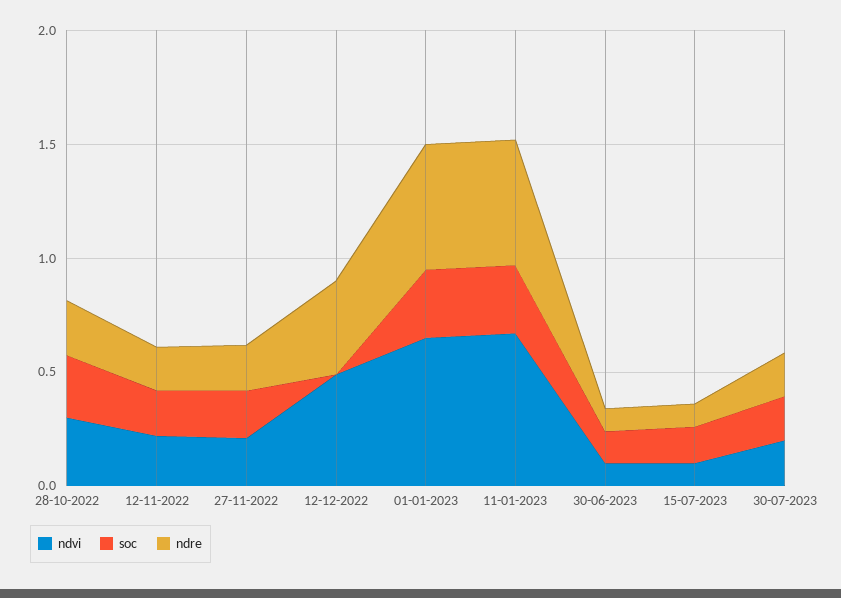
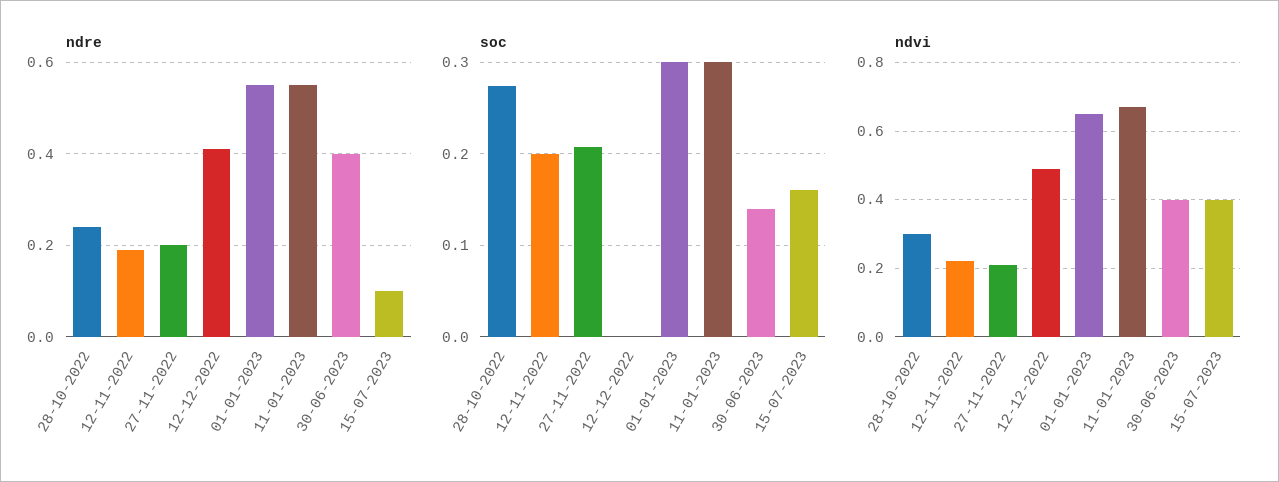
  {
    "ndvi": {
      "28-10-2022": 0.3,
      "12-11-2022": 0.2,
      "27-11-2022": 0.2,
      "12-12-2022": 0.5,
      "01-01-2023": 0.65,
      "11-01-2023": 0.65,
-     "30-06-2023": 0.1,
+     "30-06-2023": 0.4,
-     "15-07-2023": 0.1,
+     "15-07-2023": 0.4
-     "30-07-2023": 0.2
    },
    "soc": {
      "28-10-2022": 0.27,
      "12-11-2022": 0.2,
      "27-11-2022": 0.21,
      "12-12-2022": 0,
      "01-01-2023": 0.3,
      "11-01-2023": 0.3,
      "30-06-2023": 0.14,
-     "15-07-2023": 0.16,
+     "15-07-2023": 0.16
-     "30-07-2023": 0.2
    },
    "ndre": {
      "28-10-2022": 0.25,
      "12-11-2022": 0.2,
      "27-11-2022": 0.2,
      "12-12-2022": 0.4,
      "01-01-2023": 0.55,
      "11-01-2023": 0.55,
-     "30-06-2023": 0.1,
+     "30-06-2023": 0.4,
-     "15-07-2023": 0.1,
+     "15-07-2023": 0.1
-     "30-07-2023": 0.2
    }
  }

